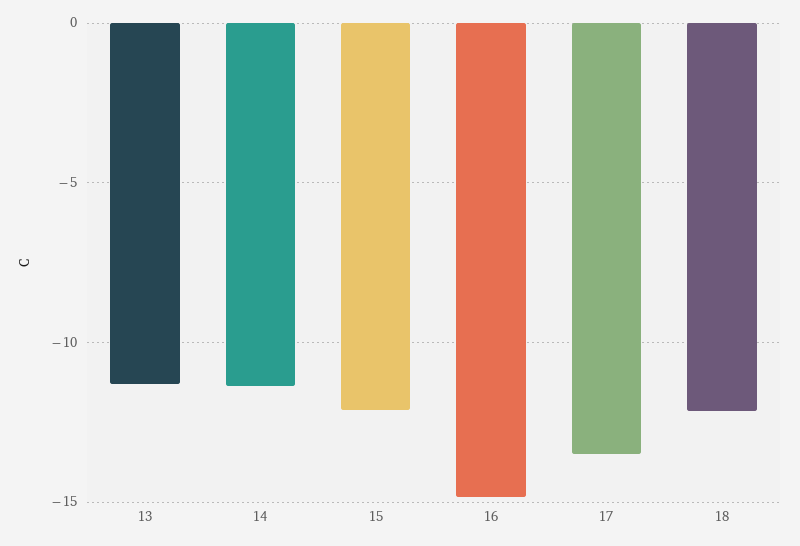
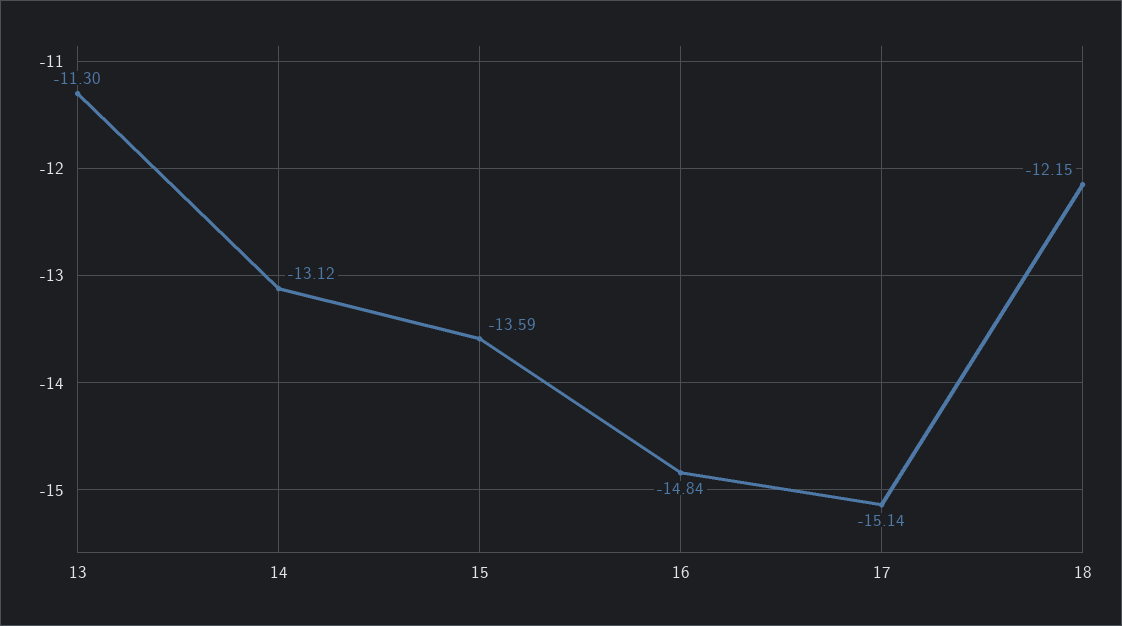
  {
    "13": -11.3,
-   "14": -11.5,
+   "14": -13.12,
-   "15": -12,
+   "15": -13.59,
    "16": -14.84,
-   "17": -13.5,
+   "17": -15.14,
    "18": -12.15
  }

